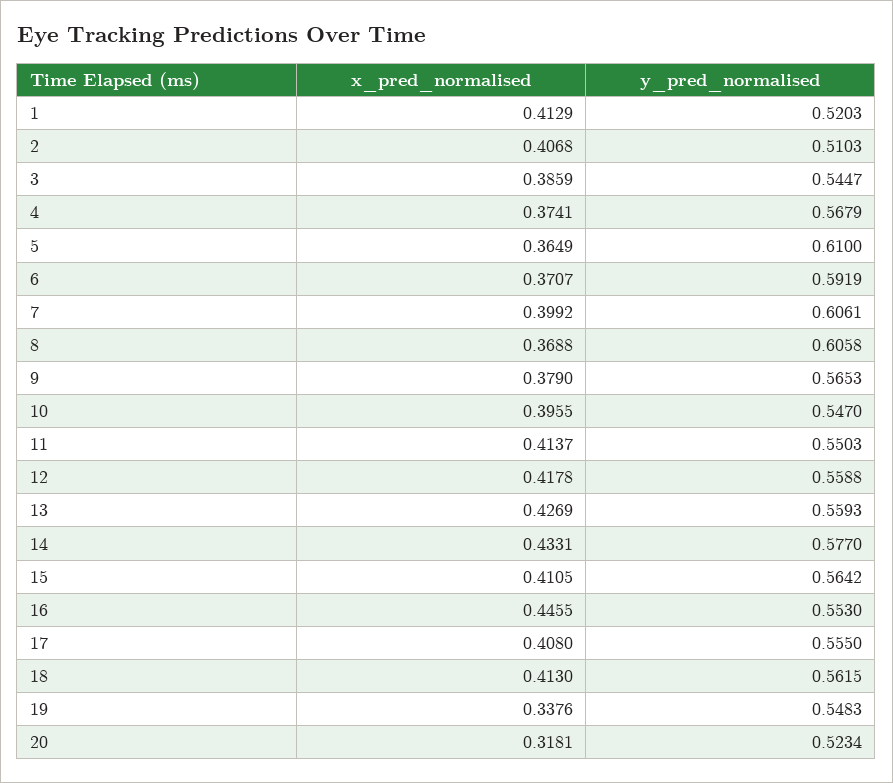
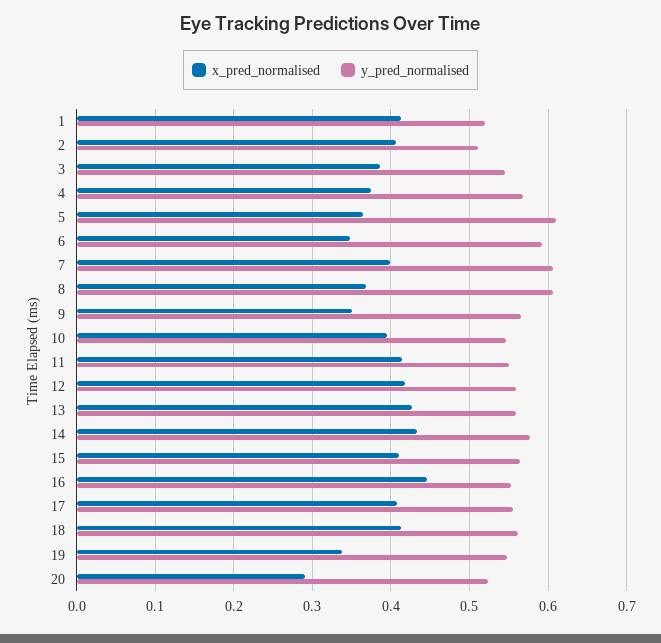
  {
    "x_pred_normalised": {
      "1": 0.4129,
      "2": 0.4068,
      "3": 0.3859,
      "4": 0.3741,
      "5": 0.3649,
-     "6": 0.3707,
+     "6": 0.35,
      "7": 0.3992,
      "8": 0.3688,
-     "9": 0.379,
+     "9": 0.35,
      "10": 0.3955,
      "11": 0.4137,
      "12": 0.4178,
      "13": 0.4269,
      "14": 0.4331,
      "15": 0.4105,
      "16": 0.4455,
      "17": 0.408,
      "18": 0.413,
      "19": 0.3376,
-     "20": 0.3181
+     "20": 0.29
    },
    "y_pred_normalised": {
      "1": 0.5203,
      "2": 0.5103,
      "3": 0.5447,
      "4": 0.5679,
      "5": 0.61,
      "6": 0.5919,
      "7": 0.6061,
      "8": 0.6058,
      "9": 0.5653,
      "10": 0.547,
      "11": 0.5503,
      "12": 0.5588,
      "13": 0.5593,
      "14": 0.577,
      "15": 0.5642,
      "16": 0.553,
      "17": 0.555,
      "18": 0.5615,
      "19": 0.5483,
      "20": 0.5234
    }
  }

